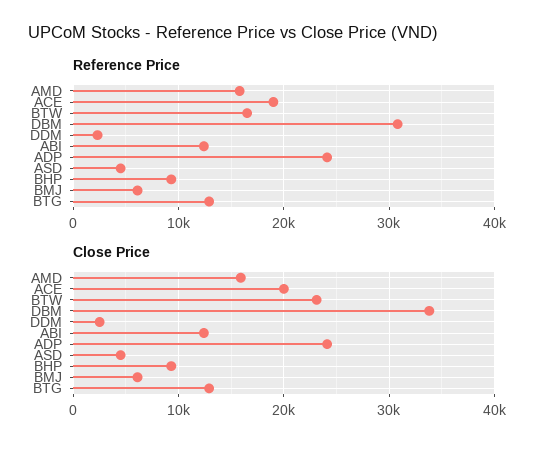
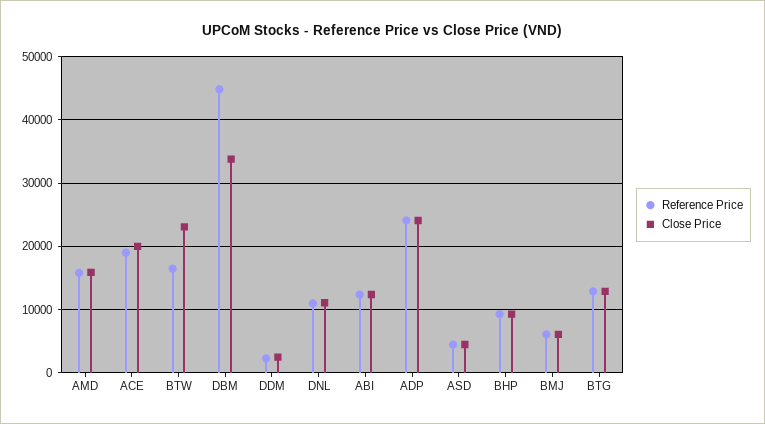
  {
    "Reference Price": {
      "AMD": 16000,
      "ACE": 19000,
      "BTW": 17000,
-     "DBM": 31000,
+     "DBM": 45000,
      "DDM": 2000,
      "ABI": 12000,
      "ADP": 24000,
      "ASD": 5000,
      "BHP": 9000,
      "BMJ": 6000,
-     "BTG": 13000
+     "BTG": 13000,
+     "DNL": 11000
    },
    "Close Price": {
      "AMD": 16000,
      "ACE": 20000,
      "BTW": 23000,
      "DBM": 34000,
      "DDM": 3000,
      "ABI": 12000,
      "ADP": 24000,
      "ASD": 5000,
      "BHP": 9000,
      "BMJ": 6000,
-     "BTG": 13000
+     "BTG": 13000,
+     "DNL": 11000
    }
  }

